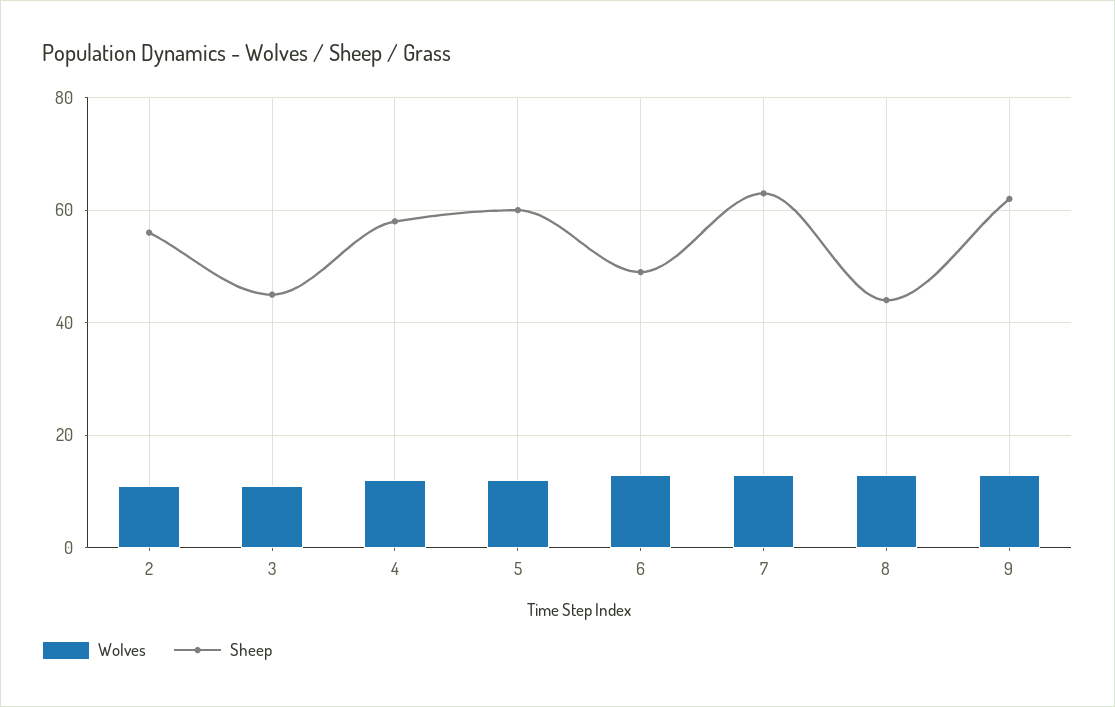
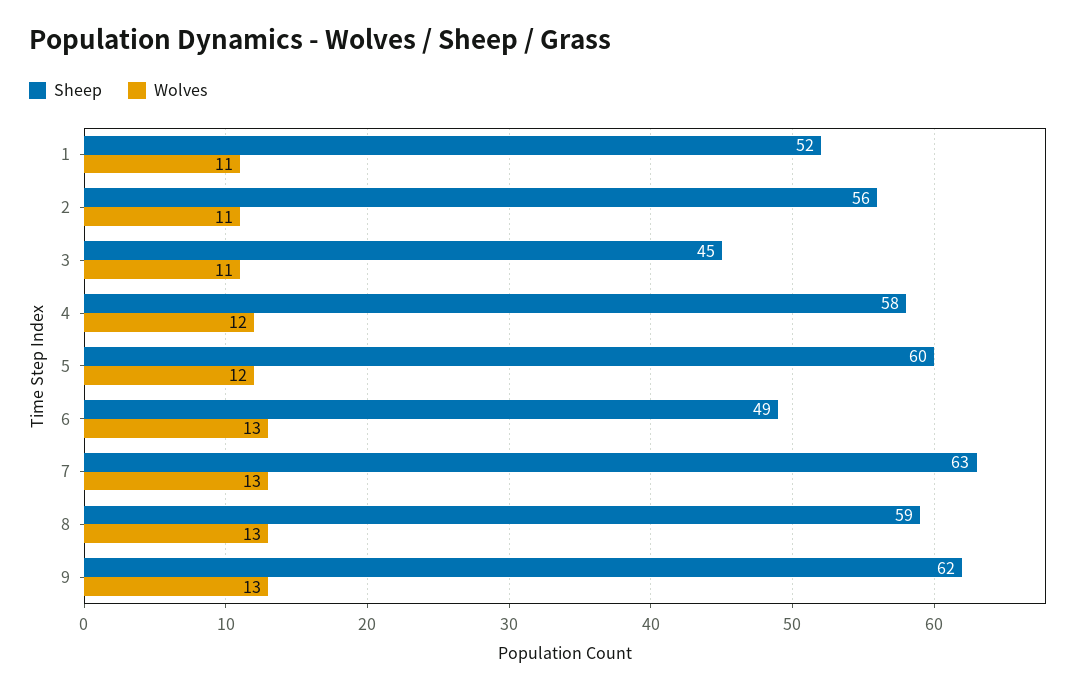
  {
    "Wolves": {
      "2": 11,
      "3": 11,
      "4": 12,
      "5": 12,
      "6": 13,
      "7": 13,
      "8": 13,
-     "9": 13
+     "9": 13,
+     "1": 11
    },
    "Sheep": {
      "2": 56,
      "3": 45,
      "4": 58,
      "5": 60,
      "6": 49,
      "7": 63,
-     "8": 45,
+     "8": 59,
-     "9": 62
+     "9": 62,
+     "1": 52
    }
  }

